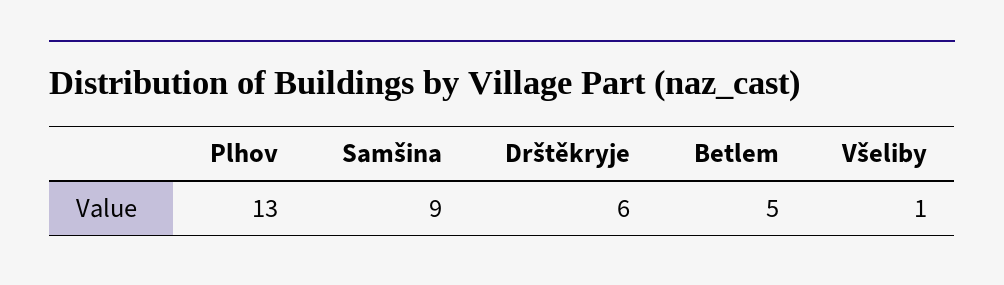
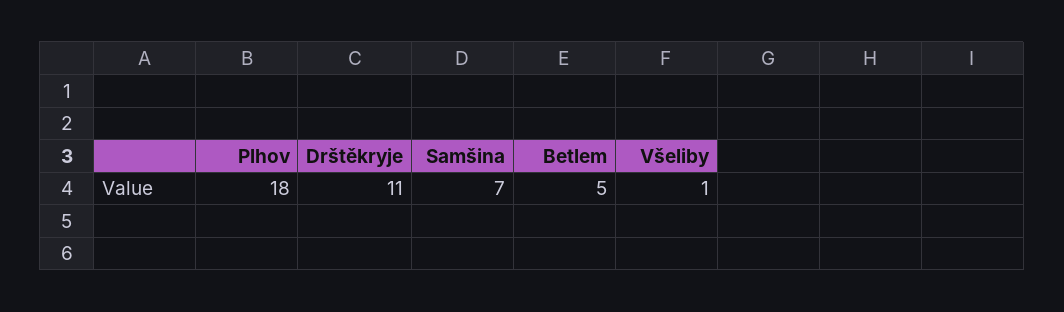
  {
-   "Plhov": 13,
+   "Plhov": 18,
-   "Samšina": 9,
+   "Samšina": 7,
-   "Drštěkryje": 6,
+   "Drštěkryje": 11,
    "Betlem": 5,
    "Všeliby": 1
  }

